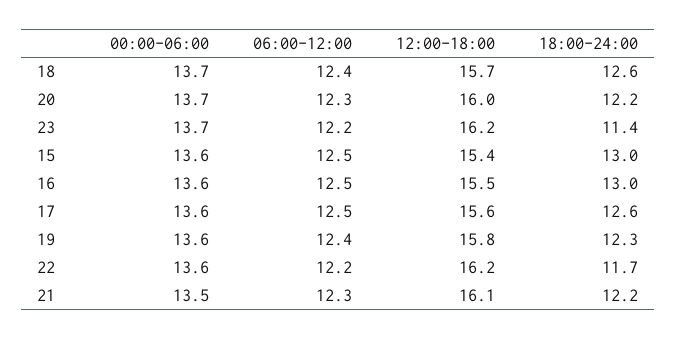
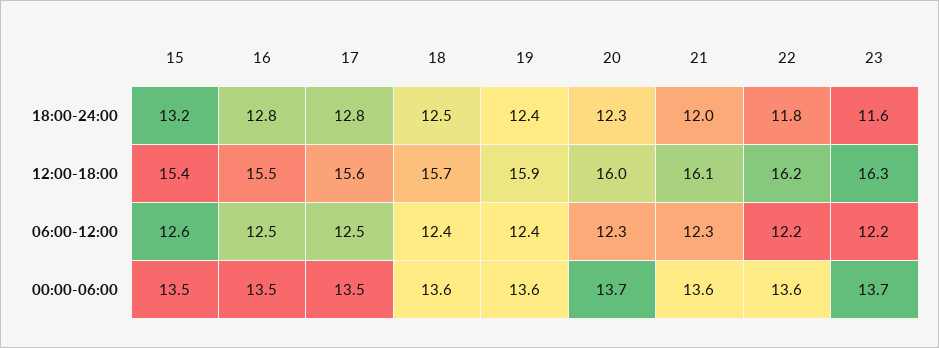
  {
    "00:00-06:00": {
-     "18": 13.7,
+     "18": 13.6,
      "20": 13.7,
      "23": 13.7,
-     "15": 13.6,
+     "15": 13.5,
-     "16": 13.6,
+     "16": 13.5,
-     "17": 13.6,
+     "17": 13.5,
      "19": 13.6,
      "22": 13.6,
-     "21": 13.5
+     "21": 13.6
    },
    "06:00-12:00": {
      "18": 12.4,
      "20": 12.3,
      "23": 12.2,
-     "15": 12.5,
+     "15": 12.6,
      "16": 12.5,
      "17": 12.5,
      "19": 12.4,
      "22": 12.2,
      "21": 12.3
    },
    "12:00-18:00": {
      "18": 15.7,
      "20": 16,
-     "23": 16.2,
+     "23": 16.3,
      "15": 15.4,
      "16": 15.5,
      "17": 15.6,
-     "19": 15.8,
+     "19": 15.9,
      "22": 16.2,
      "21": 16.1
    },
    "18:00-24:00": {
-     "18": 12.6,
+     "18": 12.5,
-     "20": 12.2,
+     "20": 12.3,
-     "23": 11.4,
+     "23": 11.6,
-     "15": 13,
+     "15": 13.2,
-     "16": 13,
+     "16": 12.8,
-     "17": 12.6,
+     "17": 12.8,
-     "19": 12.3,
+     "19": 12.4,
-     "22": 11.7,
+     "22": 11.8,
-     "21": 12.2
+     "21": 12
    }
  }

